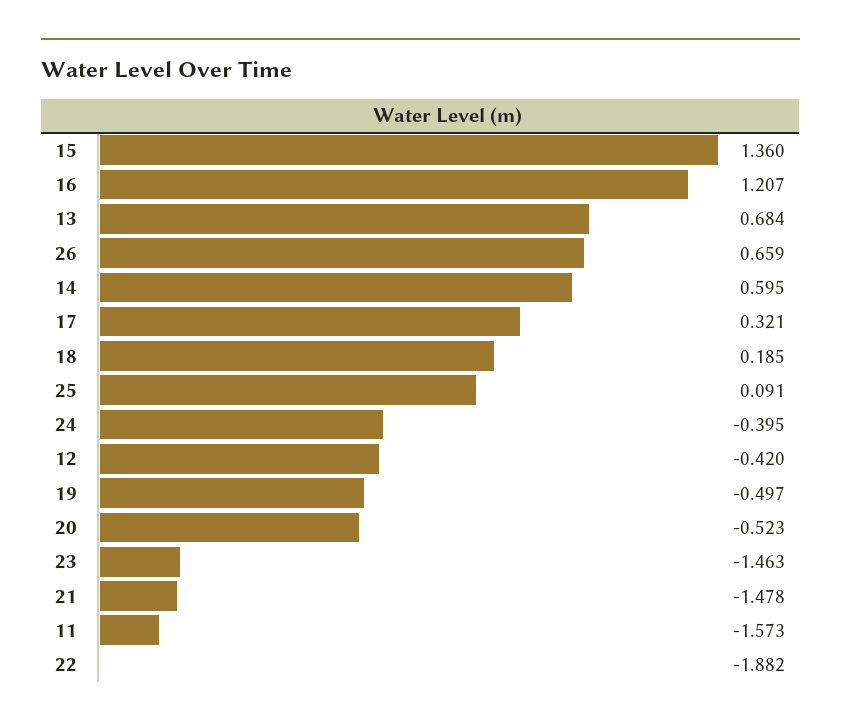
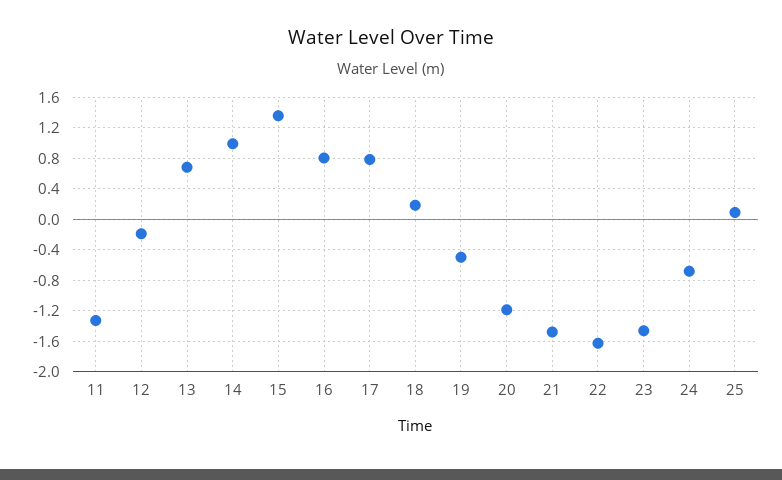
  {
    "15": 1.36,
-   "16": 1.207,
+   "16": 0.8,
    "13": 0.684,
-   "26": 0.659,
-   "14": 0.595,
+   "14": 1,
-   "17": 0.321,
+   "17": 0.8,
    "18": 0.185,
    "25": 0.091,
-   "24": -0.395,
+   "24": -0.7,
-   "12": -0.42,
+   "12": -0.2,
    "19": -0.497,
-   "20": -0.523,
+   "20": -1.2,
    "23": -1.463,
    "21": -1.478,
-   "11": -1.573,
+   "11": -1.3,
-   "22": -1.882
+   "22": -1.6
  }

